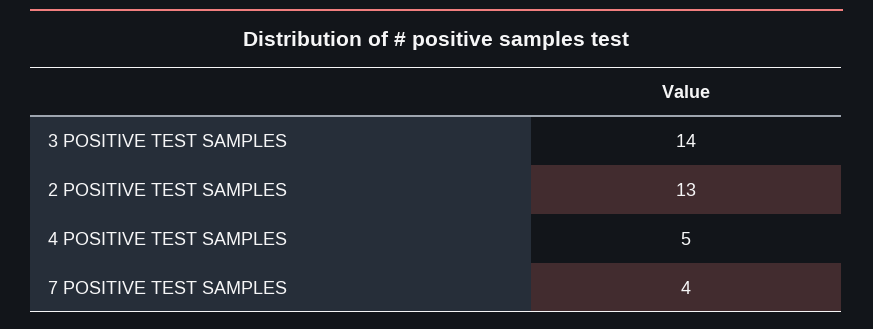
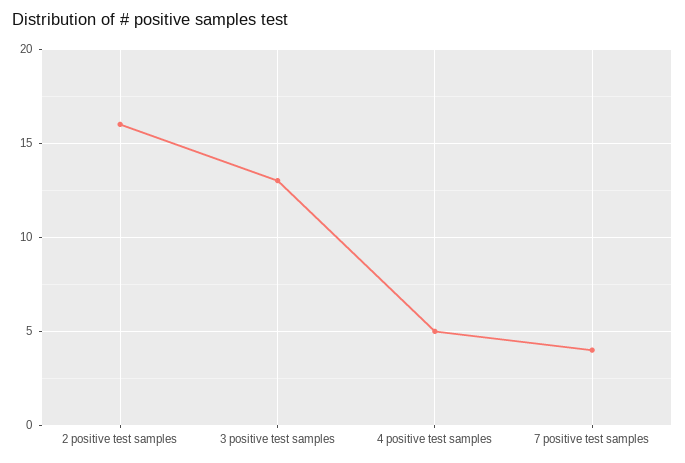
  {
-   "3 POSITIVE TEST SAMPLES": 14,
+   "3 POSITIVE TEST SAMPLES": 13,
-   "2 POSITIVE TEST SAMPLES": 13,
+   "2 POSITIVE TEST SAMPLES": 16,
    "4 POSITIVE TEST SAMPLES": 5,
    "7 POSITIVE TEST SAMPLES": 4
  }

